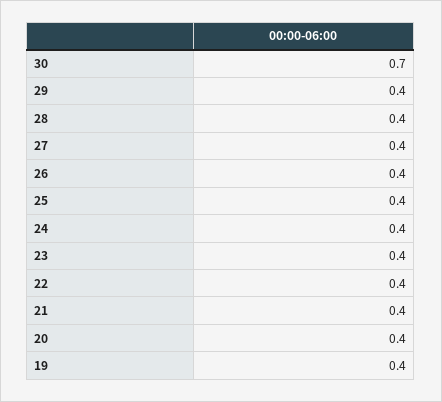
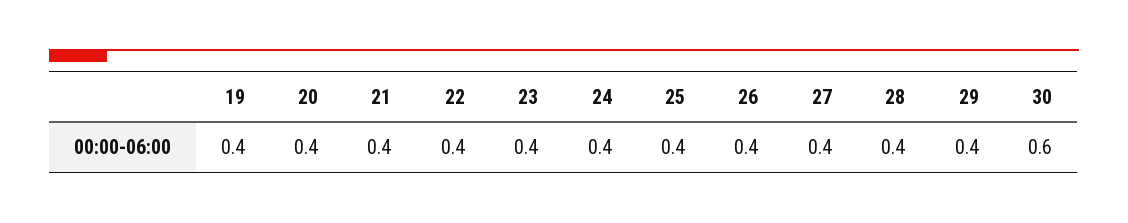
  {
-   "30": 0.7,
+   "30": 0.6,
    "29": 0.4,
    "28": 0.4,
    "27": 0.4,
    "26": 0.4,
    "25": 0.4,
    "24": 0.4,
    "23": 0.4,
    "22": 0.4,
    "21": 0.4,
    "20": 0.4,
    "19": 0.4
  }

